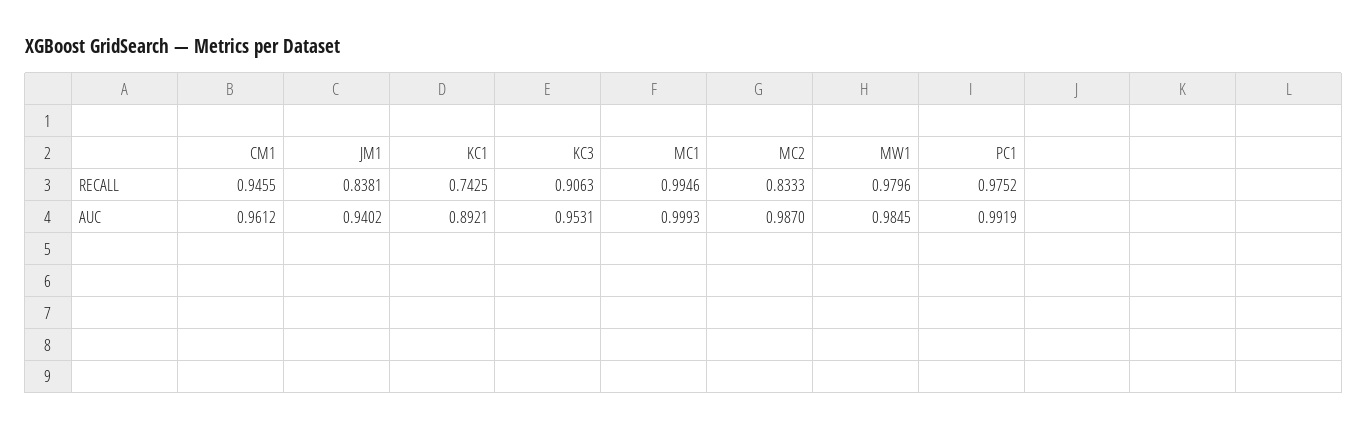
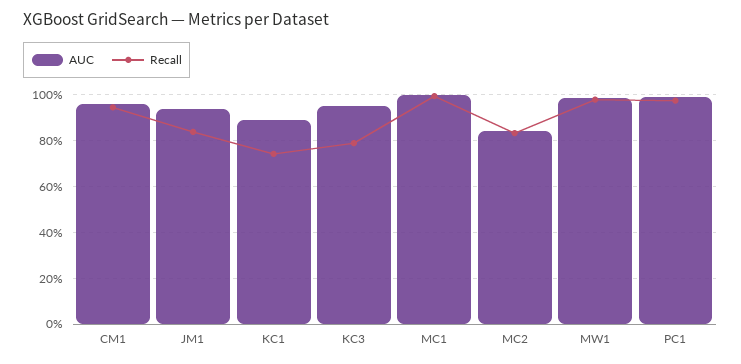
  {
    "RECALL": {
      "CM1": 0.9455,
      "JM1": 0.8381,
      "KC1": 0.7425,
-     "KC3": 0.9063,
+     "KC3": 0.8,
      "MC1": 0.9946,
      "MC2": 0.8333,
      "MW1": 0.9796,
      "PC1": 0.9752
    },
    "AUC": {
      "CM1": 0.9612,
      "JM1": 0.9402,
      "KC1": 0.8921,
      "KC3": 0.9531,
      "MC1": 0.9993,
-     "MC2": 0.987,
+     "MC2": 0.85,
      "MW1": 0.9845,
      "PC1": 0.9919
    }
  }

